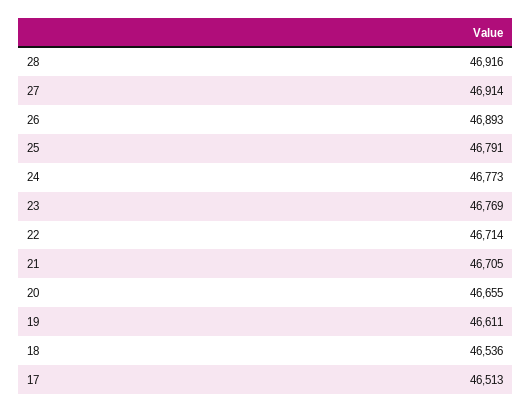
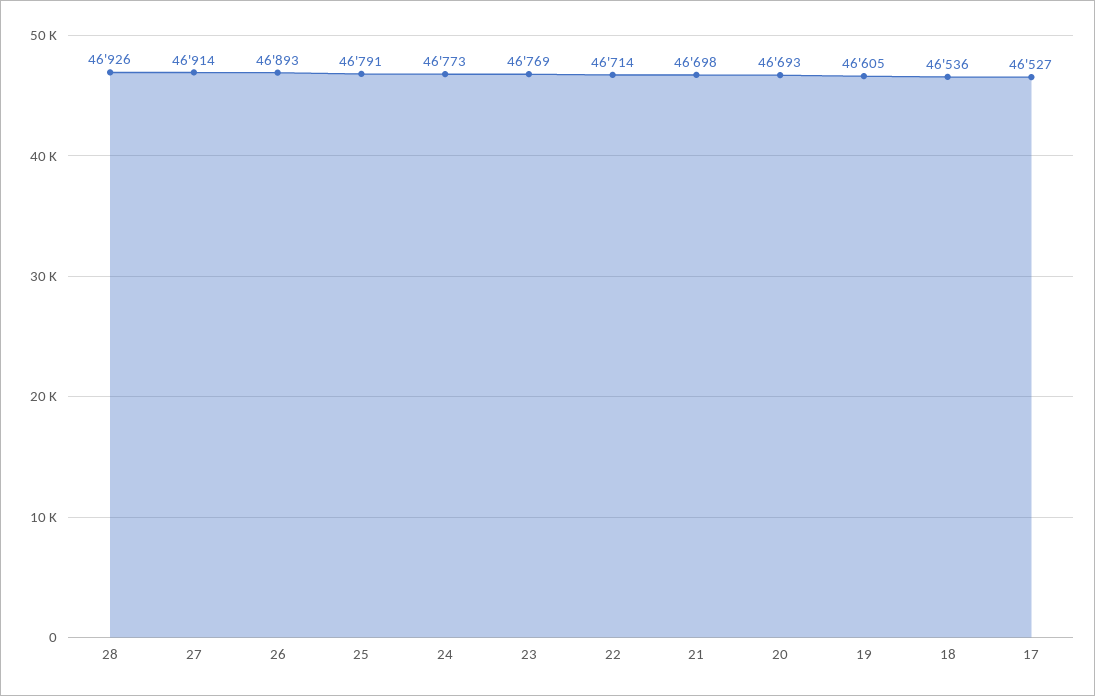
  {
-   "28": 46916,
+   "28": 46926,
    "27": 46914,
    "26": 46893,
    "25": 46791,
    "24": 46773,
    "23": 46769,
    "22": 46714,
-   "21": 46705,
+   "21": 46698,
-   "20": 46655,
+   "20": 46693,
-   "19": 46611,
+   "19": 46605,
    "18": 46536,
-   "17": 46513
+   "17": 46527
  }

